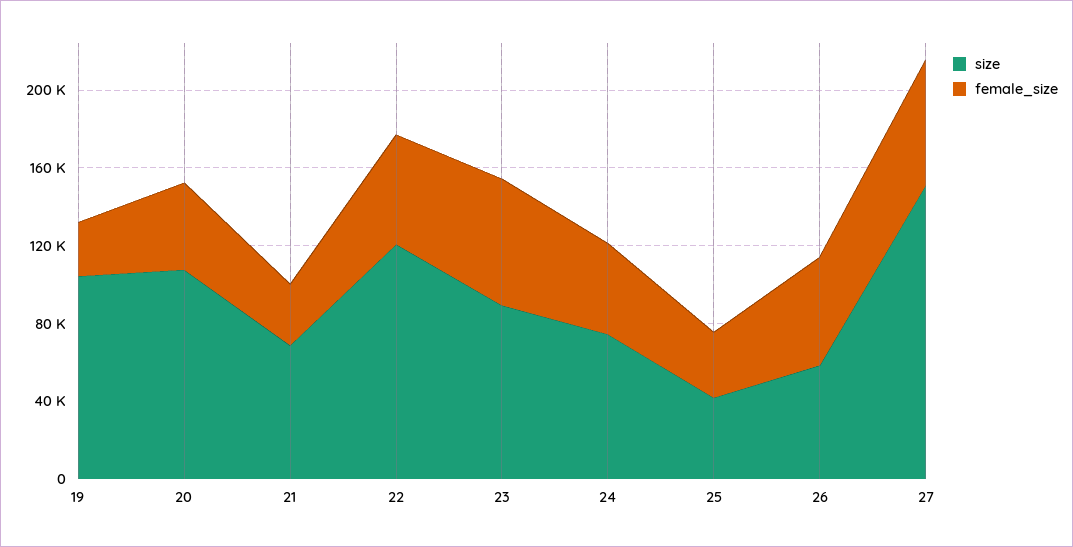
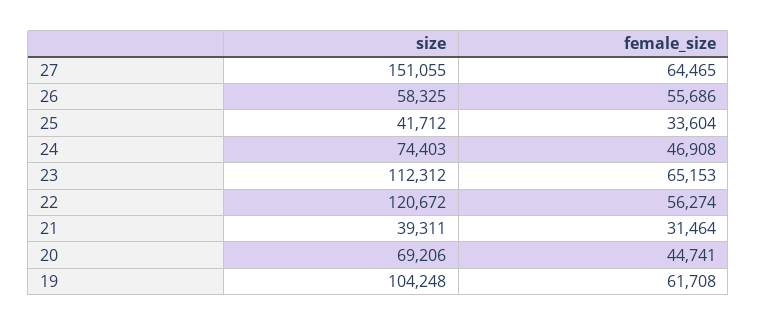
  {
    "size": {
      "19": 104248,
-     "20": 110000,
+     "20": 69206,
-     "21": 70000,
+     "21": 39311,
      "22": 120672,
-     "23": 90000,
+     "23": 112312,
      "24": 74403,
      "25": 41712,
      "26": 58325,
      "27": 151055
    },
    "female_size": {
-     "19": 30000,
+     "19": 61708,
      "20": 44741,
      "21": 31464,
      "22": 56274,
      "23": 65153,
      "24": 46908,
      "25": 33604,
      "26": 55686,
      "27": 64465
    }
  }

